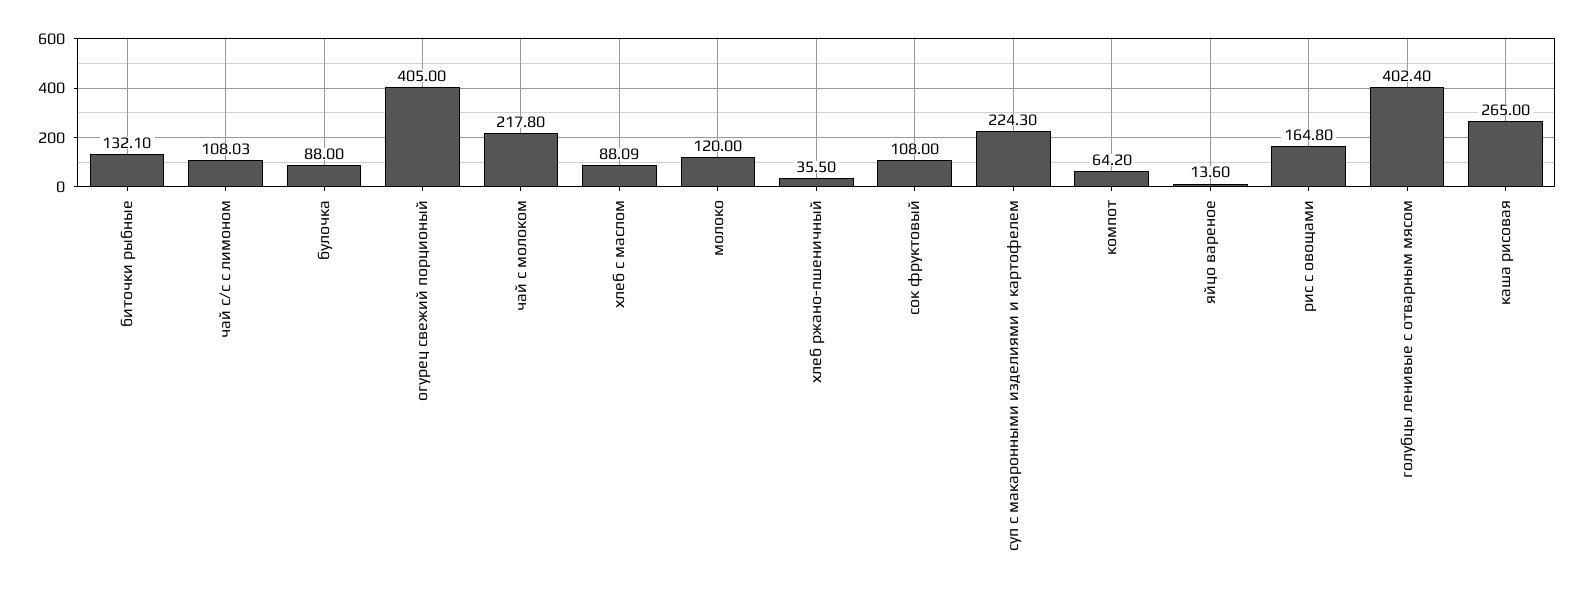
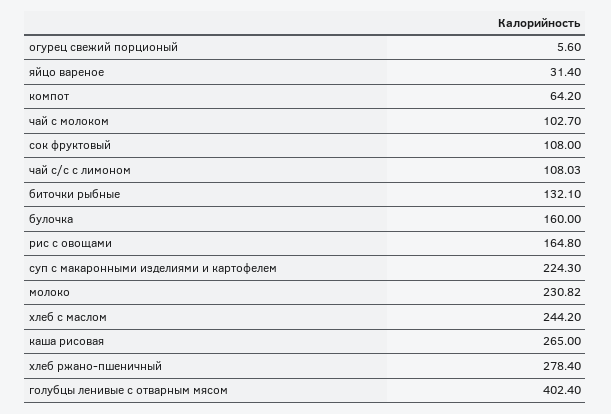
  {
    "биточки рыбные": 132.1,
    "чай с/с с лимоном": 108.03,
-   "булочка": 88,
+   "булочка": 160,
-   "огурец свежий порционый": 405,
+   "огурец свежий порционый": 5.6,
-   "чай с молоком": 217.8,
+   "чай с молоком": 102.7,
-   "хлеб с маслом": 88.09,
+   "хлеб с маслом": 244.2,
-   "молоко": 120,
+   "молоко": 230.82,
-   "хлеб ржано-пшеничный": 35.5,
+   "хлеб ржано-пшеничный": 278.4,
    "сок фруктовый": 108,
    "суп с макаронными изделиями и картофелем": 224.3,
    "компот": 64.2,
-   "яйцо вареное": 13.6,
+   "яйцо вареное": 31.4,
    "рис с овощами": 164.8,
    "голубцы ленивые с отварным мясом": 402.4,
    "каша рисовая": 265
  }

